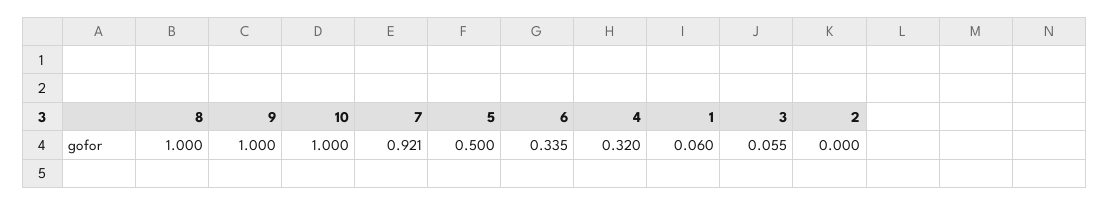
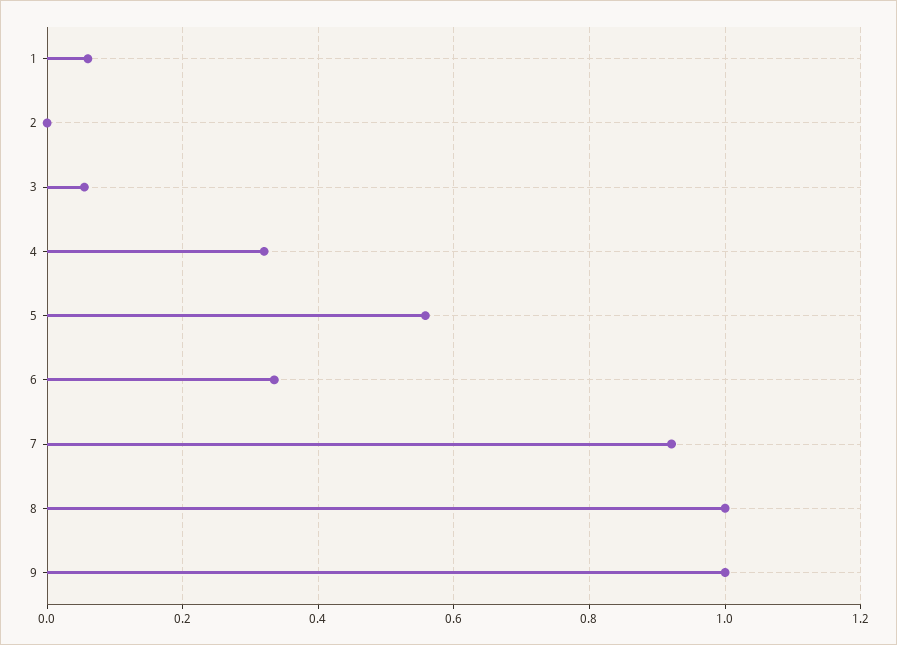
  {
    "8": 1,
    "9": 1,
-   "10": 1,
    "7": 0.921,
-   "5": 0.5,
+   "5": 0.56,
    "6": 0.335,
    "4": 0.32,
    "1": 0.06,
    "3": 0.055,
    "2": 0
  }

